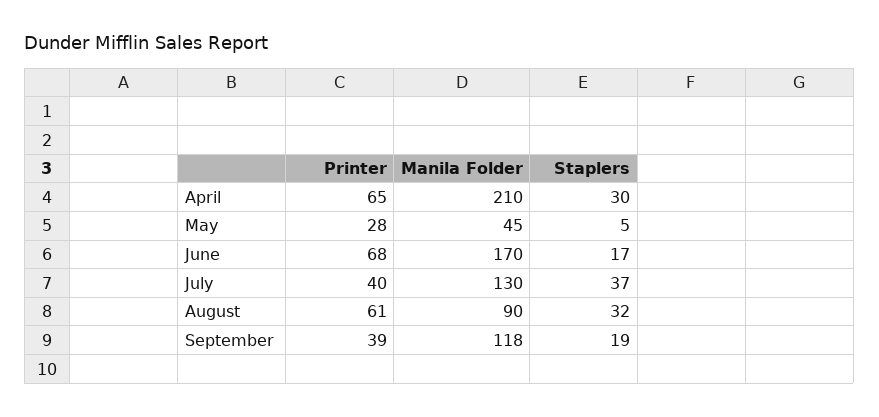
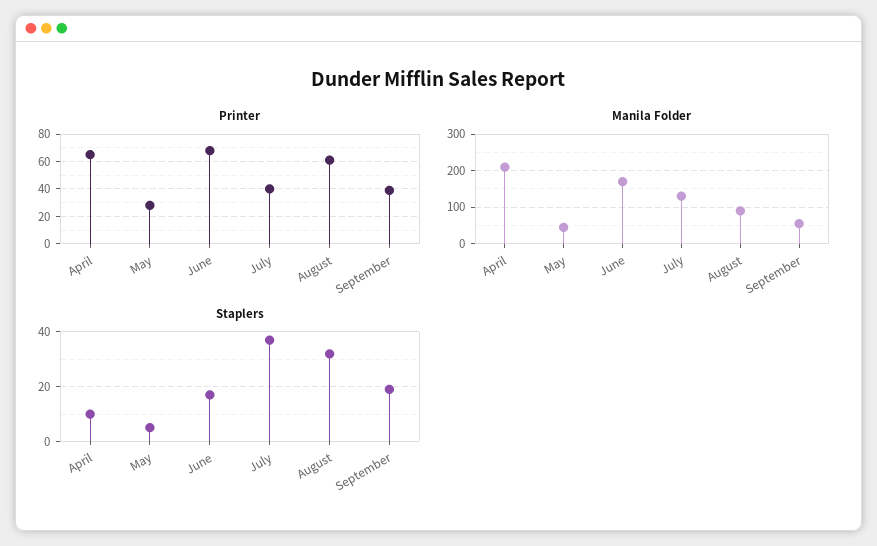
  {
    "Printer": {
      "April": 65,
      "May": 28,
      "June": 68,
      "July": 40,
      "August": 61,
      "September": 39
    },
    "Manila Folder": {
      "April": 210,
      "May": 45,
      "June": 170,
      "July": 130,
      "August": 90,
-     "September": 118
+     "September": 60
    },
    "Staplers": {
-     "April": 30,
+     "April": 10,
      "May": 5,
      "June": 17,
      "July": 37,
      "August": 32,
      "September": 19
    }
  }

